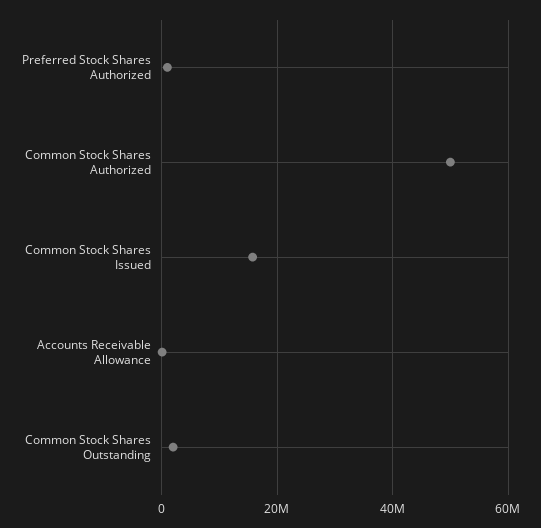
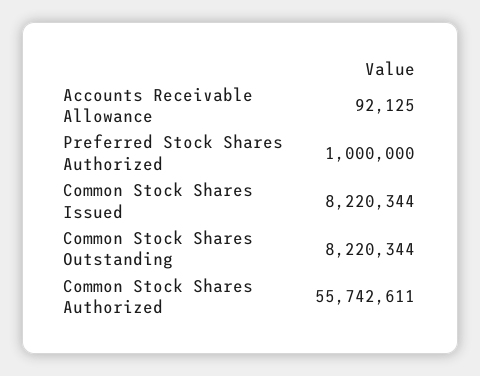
  {
    "Preferred Stock Shares Authorized": 1000000,
-   "Common Stock Shares Authorized": 50000000,
+   "Common Stock Shares Authorized": 55742611,
-   "Common Stock Shares Issued": 16000000,
+   "Common Stock Shares Issued": 8220344,
    "Accounts Receivable Allowance": 92125,
-   "Common Stock Shares Outstanding": 2000000
+   "Common Stock Shares Outstanding": 8220344
  }

